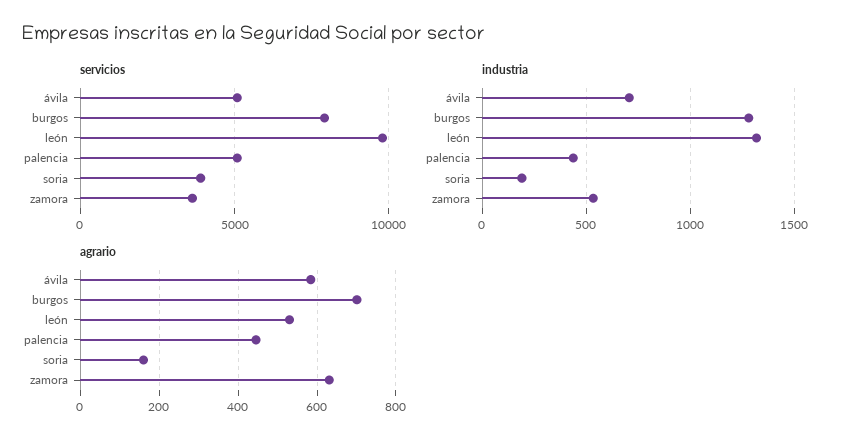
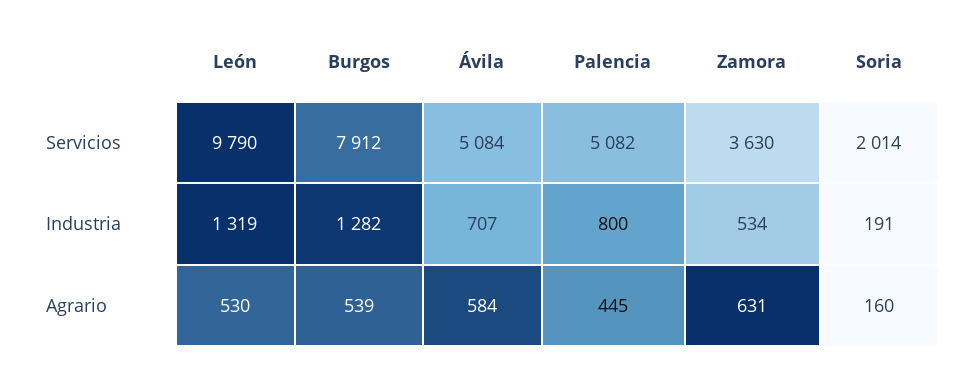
  {
    "servicios": {
      "ávila": 5084,
      "burgos": 7912,
      "león": 9790,
      "palencia": 5082,
-     "soria": 4000,
+     "soria": 2014,
      "zamora": 3630
    },
    "industria": {
      "ávila": 707,
      "burgos": 1282,
      "león": 1319,
-     "palencia": 450,
+     "palencia": 800,
      "soria": 191,
      "zamora": 534
    },
    "agrario": {
      "ávila": 584,
-     "burgos": 700,
+     "burgos": 539,
      "león": 530,
      "palencia": 445,
      "soria": 160,
      "zamora": 631
    }
  }

